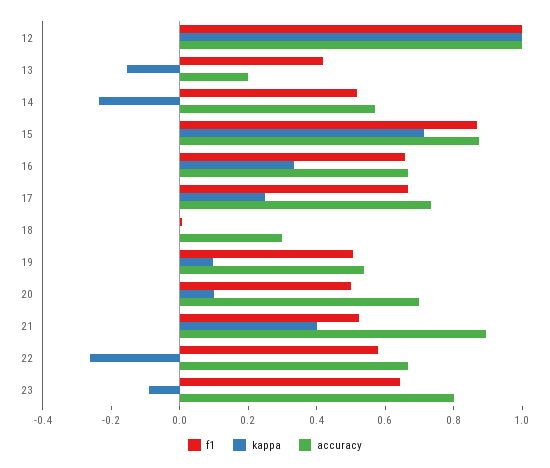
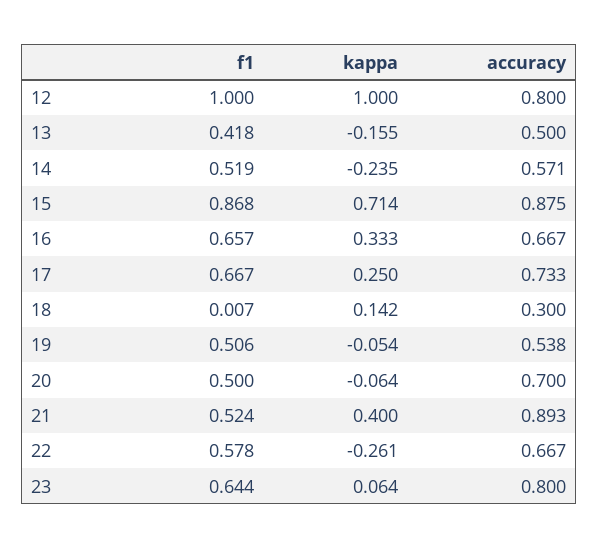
  {
    "f1": {
      "12": 1,
      "13": 0.418,
      "14": 0.519,
      "15": 0.868,
      "16": 0.657,
      "17": 0.667,
      "18": 0.007,
      "19": 0.506,
      "20": 0.5,
      "21": 0.524,
      "22": 0.578,
      "23": 0.644
    },
    "kappa": {
      "12": 1,
      "13": -0.155,
      "14": -0.235,
      "15": 0.714,
      "16": 0.333,
      "17": 0.25,
-     "18": 0,
+     "18": 0.142,
-     "19": 0.1,
+     "19": -0.054,
-     "20": 0.1,
+     "20": -0.064,
      "21": 0.4,
      "22": -0.261,
-     "23": -0.1
+     "23": 0.064
    },
    "accuracy": {
-     "12": 1,
+     "12": 0.8,
-     "13": 0.2,
+     "13": 0.5,
      "14": 0.571,
      "15": 0.875,
      "16": 0.667,
      "17": 0.733,
      "18": 0.3,
      "19": 0.538,
      "20": 0.7,
      "21": 0.893,
      "22": 0.667,
      "23": 0.8
    }
  }

